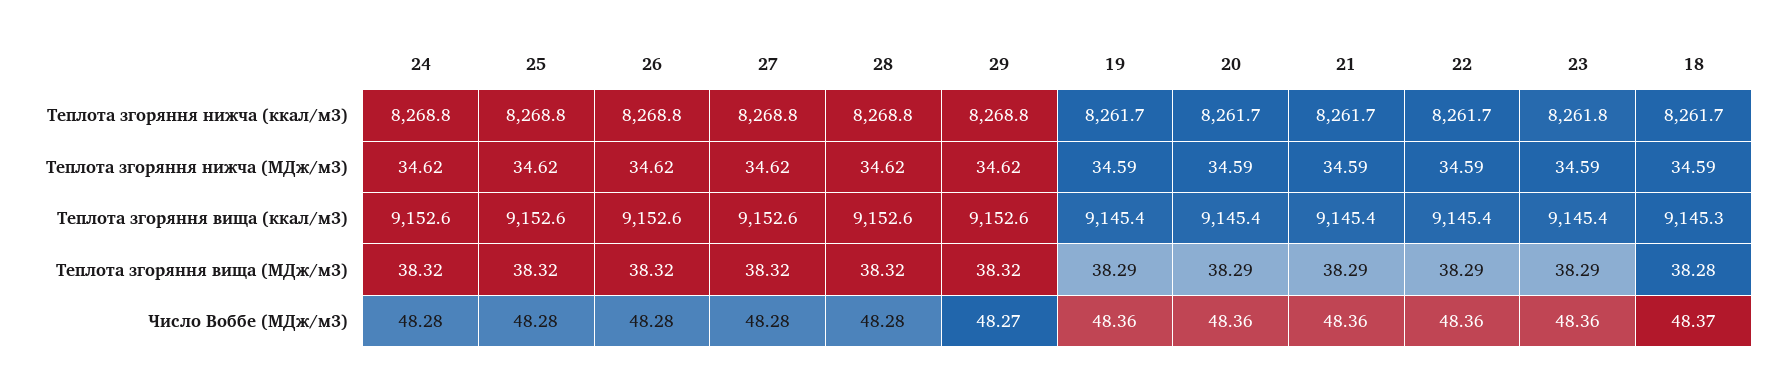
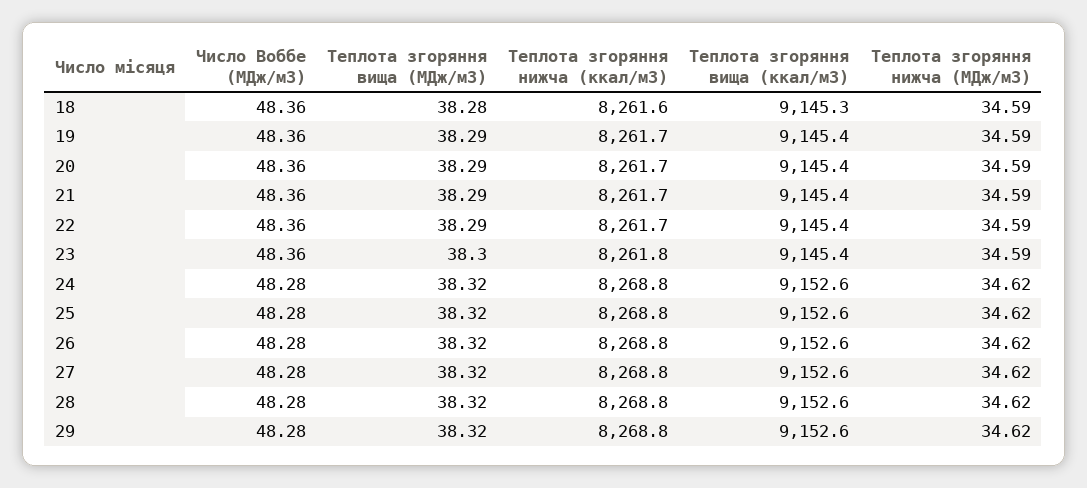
  {
    "24": {
      "Теплота згоряння нижча (ккал/м3)": 8268.8,
      "Теплота згоряння нижча (МДж/м3)": 34.62,
      "Теплота згоряння вища (ккал/м3)": 9152.6,
      "Теплота згоряння вища (МДж/м3)": 38.32,
      "Число Воббе (МДж/м3)": 48.28
    },
    "25": {
      "Теплота згоряння нижча (ккал/м3)": 8268.8,
      "Теплота згоряння нижча (МДж/м3)": 34.62,
      "Теплота згоряння вища (ккал/м3)": 9152.6,
      "Теплота згоряння вища (МДж/м3)": 38.32,
      "Число Воббе (МДж/м3)": 48.28
    },
    "26": {
      "Теплота згоряння нижча (ккал/м3)": 8268.8,
      "Теплота згоряння нижча (МДж/м3)": 34.62,
      "Теплота згоряння вища (ккал/м3)": 9152.6,
      "Теплота згоряння вища (МДж/м3)": 38.32,
      "Число Воббе (МДж/м3)": 48.28
    },
    "27": {
      "Теплота згоряння нижча (ккал/м3)": 8268.8,
      "Теплота згоряння нижча (МДж/м3)": 34.62,
      "Теплота згоряння вища (ккал/м3)": 9152.6,
      "Теплота згоряння вища (МДж/м3)": 38.32,
      "Число Воббе (МДж/м3)": 48.28
    },
    "28": {
      "Теплота згоряння нижча (ккал/м3)": 8268.8,
      "Теплота згоряння нижча (МДж/м3)": 34.62,
      "Теплота згоряння вища (ккал/м3)": 9152.6,
      "Теплота згоряння вища (МДж/м3)": 38.32,
      "Число Воббе (МДж/м3)": 48.28
    },
    "29": {
      "Теплота згоряння нижча (ккал/м3)": 8268.8,
      "Теплота згоряння нижча (МДж/м3)": 34.62,
      "Теплота згоряння вища (ккал/м3)": 9152.6,
      "Теплота згоряння вища (МДж/м3)": 38.32,
-     "Число Воббе (МДж/м3)": 48.27
+     "Число Воббе (МДж/м3)": 48.28
    },
    "19": {
      "Теплота згоряння нижча (ккал/м3)": 8261.7,
      "Теплота згоряння нижча (МДж/м3)": 34.59,
      "Теплота згоряння вища (ккал/м3)": 9145.4,
      "Теплота згоряння вища (МДж/м3)": 38.29,
      "Число Воббе (МДж/м3)": 48.36
    },
    "20": {
      "Теплота згоряння нижча (ккал/м3)": 8261.7,
      "Теплота згоряння нижча (МДж/м3)": 34.59,
      "Теплота згоряння вища (ккал/м3)": 9145.4,
      "Теплота згоряння вища (МДж/м3)": 38.29,
      "Число Воббе (МДж/м3)": 48.36
    },
    "21": {
      "Теплота згоряння нижча (ккал/м3)": 8261.7,
      "Теплота згоряння нижча (МДж/м3)": 34.59,
      "Теплота згоряння вища (ккал/м3)": 9145.4,
      "Теплота згоряння вища (МДж/м3)": 38.29,
      "Число Воббе (МДж/м3)": 48.36
    },
    "22": {
      "Теплота згоряння нижча (ккал/м3)": 8261.7,
      "Теплота згоряння нижча (МДж/м3)": 34.59,
      "Теплота згоряння вища (ккал/м3)": 9145.4,
      "Теплота згоряння вища (МДж/м3)": 38.29,
      "Число Воббе (МДж/м3)": 48.36
    },
    "23": {
      "Теплота згоряння нижча (ккал/м3)": 8261.8,
      "Теплота згоряння нижча (МДж/м3)": 34.59,
      "Теплота згоряння вища (ккал/м3)": 9145.4,
-     "Теплота згоряння вища (МДж/м3)": 38.29,
+     "Теплота згоряння вища (МДж/м3)": 38.3,
      "Число Воббе (МДж/м3)": 48.36
    },
    "18": {
-     "Теплота згоряння нижча (ккал/м3)": 8261.7,
+     "Теплота згоряння нижча (ккал/м3)": 8261.6,
      "Теплота згоряння нижча (МДж/м3)": 34.59,
      "Теплота згоряння вища (ккал/м3)": 9145.3,
      "Теплота згоряння вища (МДж/м3)": 38.28,
-     "Число Воббе (МДж/м3)": 48.37
+     "Число Воббе (МДж/м3)": 48.36
    }
  }

